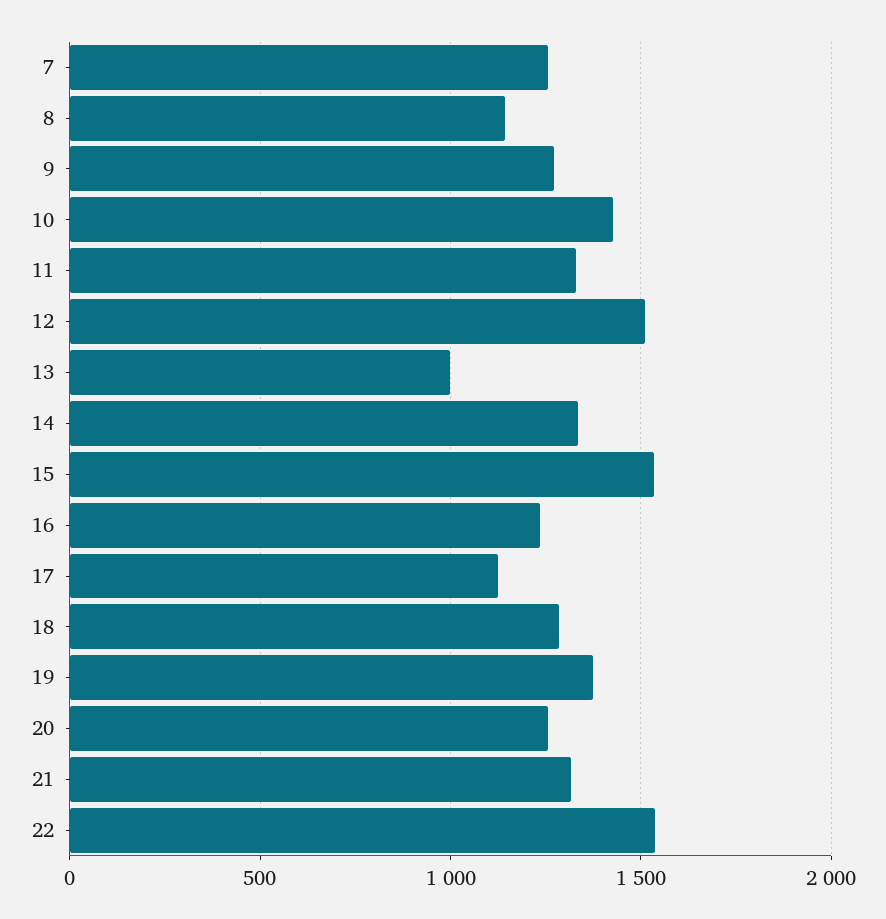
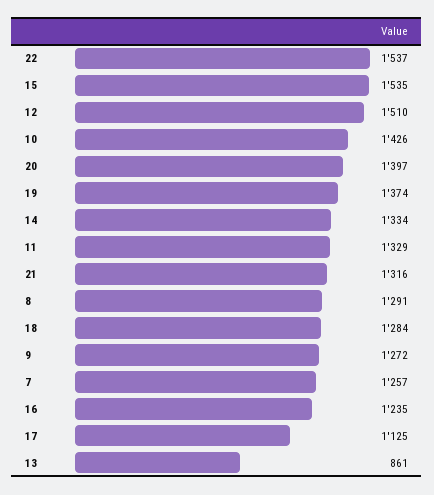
  {
    "7": 1257,
-   "8": 1150,
+   "8": 1291,
    "9": 1272,
    "10": 1426,
    "11": 1329,
    "12": 1510,
-   "13": 1000,
+   "13": 861,
    "14": 1334,
    "15": 1535,
    "16": 1235,
    "17": 1125,
    "18": 1284,
    "19": 1374,
-   "20": 1250,
+   "20": 1397,
    "21": 1316,
    "22": 1537
  }

